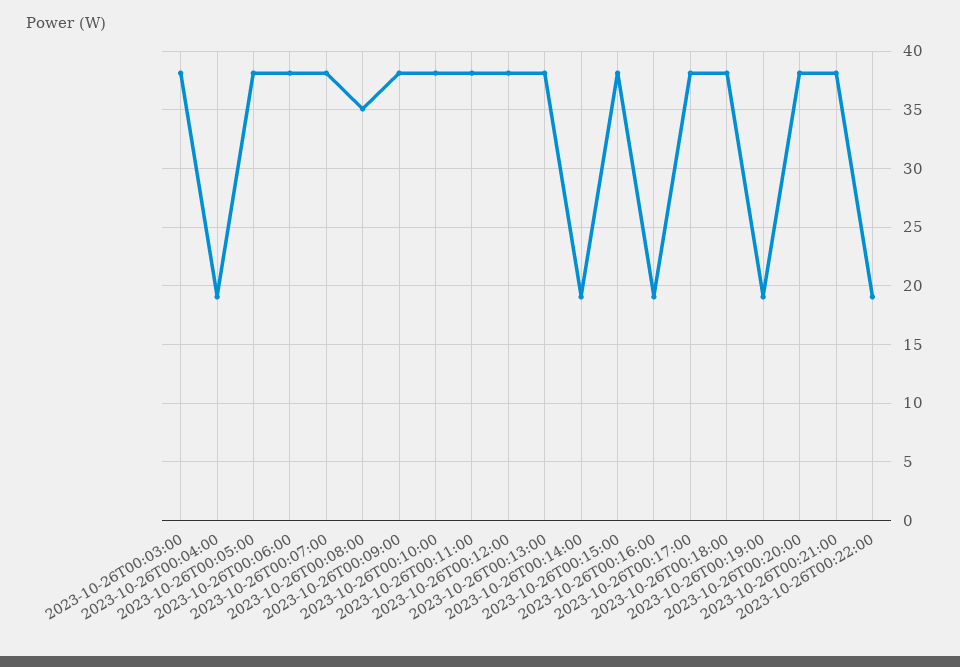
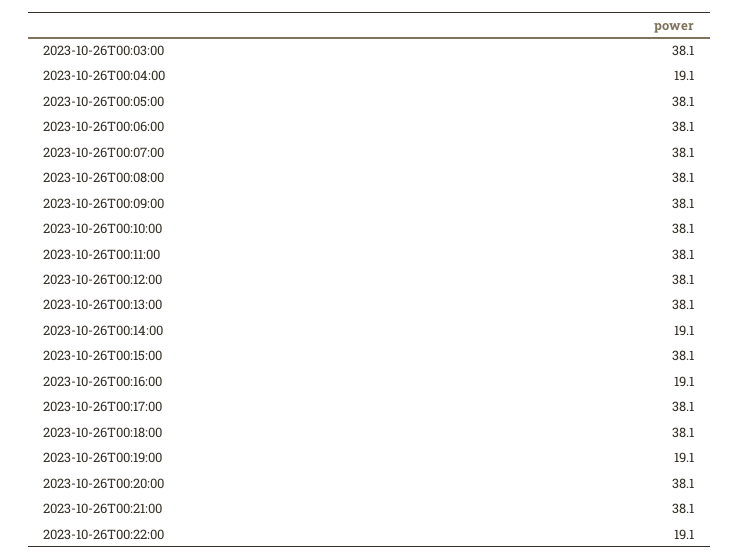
  {
    "2023-10-26T00:03:00": 38.1,
    "2023-10-26T00:04:00": 19.1,
    "2023-10-26T00:05:00": 38.1,
    "2023-10-26T00:06:00": 38.1,
    "2023-10-26T00:07:00": 38.1,
-   "2023-10-26T00:08:00": 35,
+   "2023-10-26T00:08:00": 38.1,
    "2023-10-26T00:09:00": 38.1,
    "2023-10-26T00:10:00": 38.1,
    "2023-10-26T00:11:00": 38.1,
    "2023-10-26T00:12:00": 38.1,
    "2023-10-26T00:13:00": 38.1,
    "2023-10-26T00:14:00": 19.1,
    "2023-10-26T00:15:00": 38.1,
    "2023-10-26T00:16:00": 19.1,
    "2023-10-26T00:17:00": 38.1,
    "2023-10-26T00:18:00": 38.1,
    "2023-10-26T00:19:00": 19.1,
    "2023-10-26T00:20:00": 38.1,
    "2023-10-26T00:21:00": 38.1,
    "2023-10-26T00:22:00": 19.1
  }

